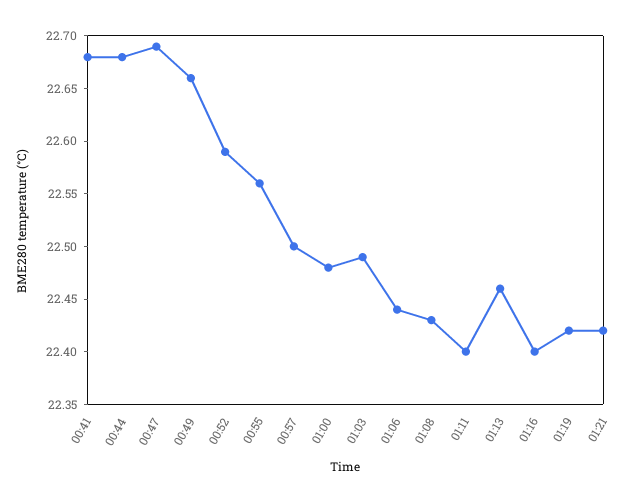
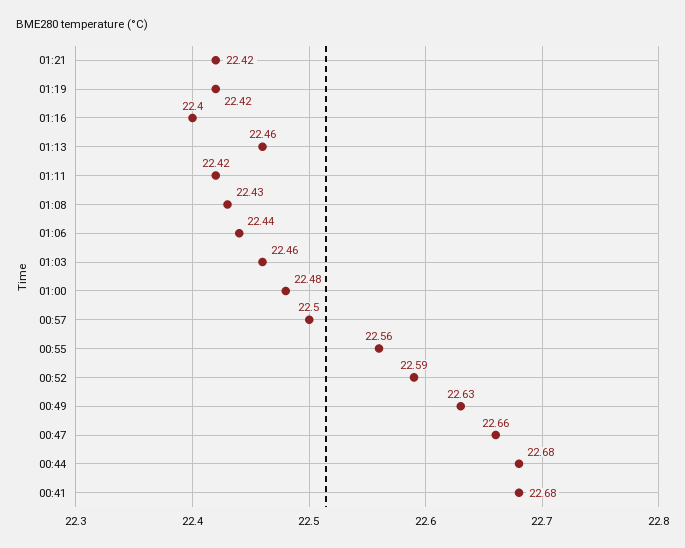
  {
    "00:41": 22.68,
    "00:44": 22.68,
-   "00:47": 22.69,
+   "00:47": 22.66,
-   "00:49": 22.66,
+   "00:49": 22.63,
    "00:52": 22.59,
    "00:55": 22.56,
    "00:57": 22.5,
    "01:00": 22.48,
-   "01:03": 22.49,
+   "01:03": 22.46,
    "01:06": 22.44,
    "01:08": 22.43,
-   "01:11": 22.4,
+   "01:11": 22.42,
    "01:13": 22.46,
    "01:16": 22.4,
    "01:19": 22.42,
    "01:21": 22.42
  }

